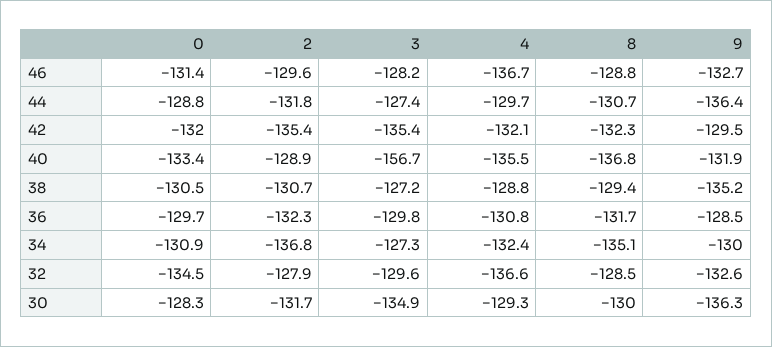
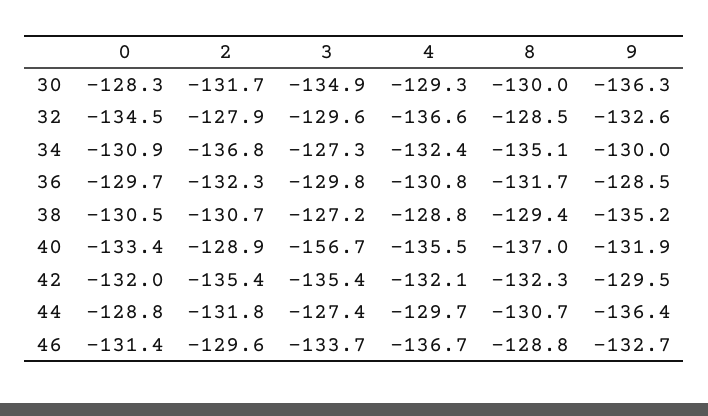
  {
    "0": {
      "46": -131.4,
      "44": -128.8,
      "42": -132,
      "40": -133.4,
      "38": -130.5,
      "36": -129.7,
      "34": -130.9,
      "32": -134.5,
      "30": -128.3
    },
    "2": {
      "46": -129.6,
      "44": -131.8,
      "42": -135.4,
      "40": -128.9,
      "38": -130.7,
      "36": -132.3,
      "34": -136.8,
      "32": -127.9,
      "30": -131.7
    },
    "3": {
-     "46": -128.2,
+     "46": -133.7,
      "44": -127.4,
      "42": -135.4,
      "40": -156.7,
      "38": -127.2,
      "36": -129.8,
      "34": -127.3,
      "32": -129.6,
      "30": -134.9
    },
    "4": {
      "46": -136.7,
      "44": -129.7,
      "42": -132.1,
      "40": -135.5,
      "38": -128.8,
      "36": -130.8,
      "34": -132.4,
      "32": -136.6,
      "30": -129.3
    },
    "8": {
      "46": -128.8,
      "44": -130.7,
      "42": -132.3,
-     "40": -136.8,
+     "40": -137,
      "38": -129.4,
      "36": -131.7,
      "34": -135.1,
      "32": -128.5,
      "30": -130
    },
    "9": {
      "46": -132.7,
      "44": -136.4,
      "42": -129.5,
      "40": -131.9,
      "38": -135.2,
      "36": -128.5,
      "34": -130,
      "32": -132.6,
      "30": -136.3
    }
  }

